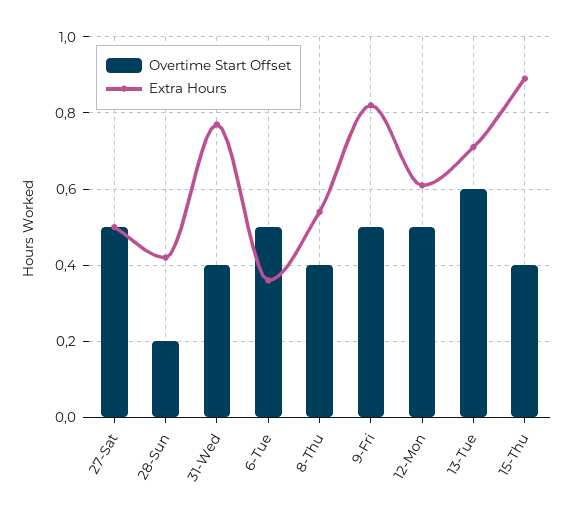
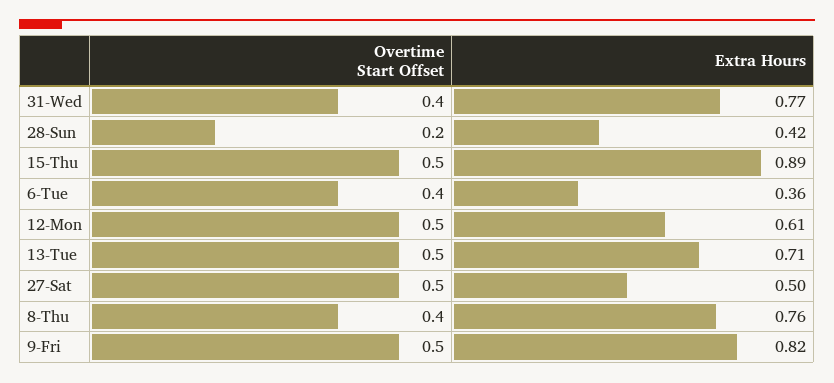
  {
    "Overtime Start Offset": {
      "27-Sat": 0.5,
      "28-Sun": 0.2,
      "31-Wed": 0.4,
-     "6-Tue": 0.5,
+     "6-Tue": 0.4,
      "8-Thu": 0.4,
      "9-Fri": 0.5,
      "12-Mon": 0.5,
-     "13-Tue": 0.6,
+     "13-Tue": 0.5,
-     "15-Thu": 0.4
+     "15-Thu": 0.5
    },
    "Extra Hours": {
      "27-Sat": 0.5,
      "28-Sun": 0.42,
      "31-Wed": 0.77,
      "6-Tue": 0.36,
-     "8-Thu": 0.55,
+     "8-Thu": 0.76,
      "9-Fri": 0.82,
      "12-Mon": 0.61,
      "13-Tue": 0.71,
      "15-Thu": 0.89
    }
  }

